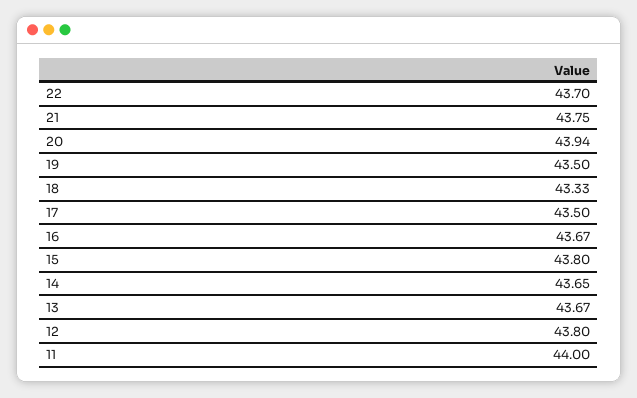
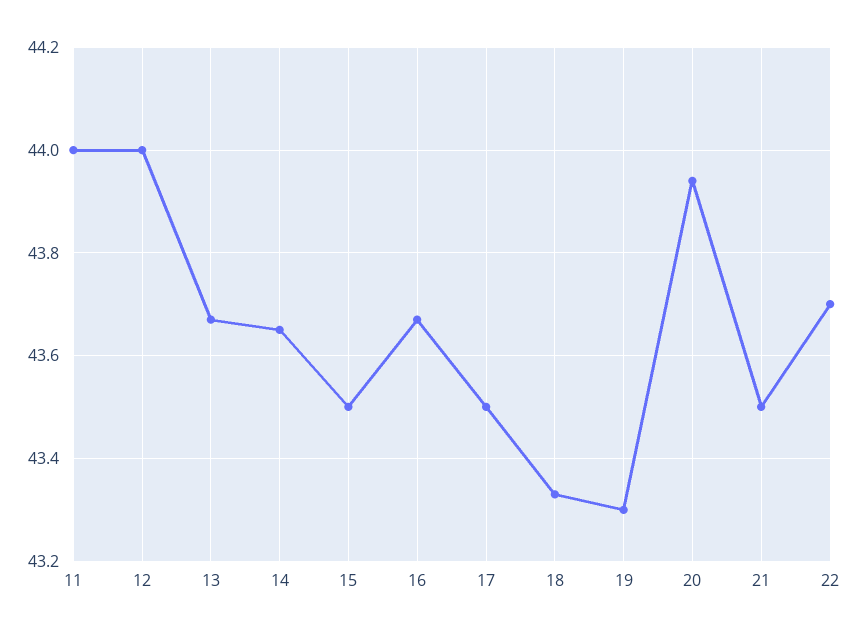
  {
    "22": 43.7,
-   "21": 43.75,
+   "21": 43.5,
    "20": 43.94,
-   "19": 43.5,
+   "19": 43.3,
    "18": 43.33,
    "17": 43.5,
    "16": 43.67,
-   "15": 43.8,
+   "15": 43.5,
    "14": 43.65,
    "13": 43.67,
-   "12": 43.8,
+   "12": 44,
    "11": 44
  }

